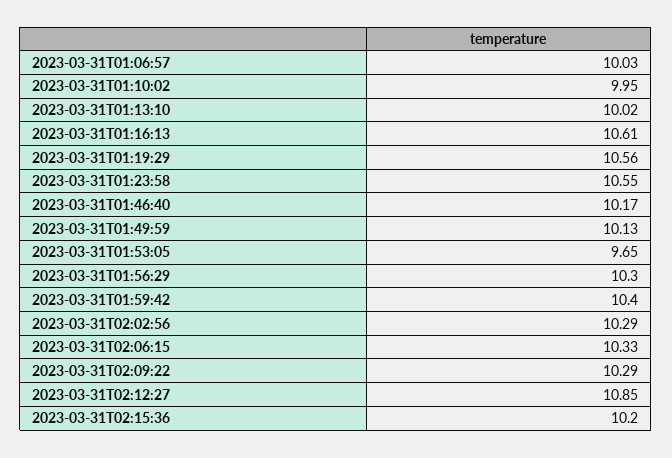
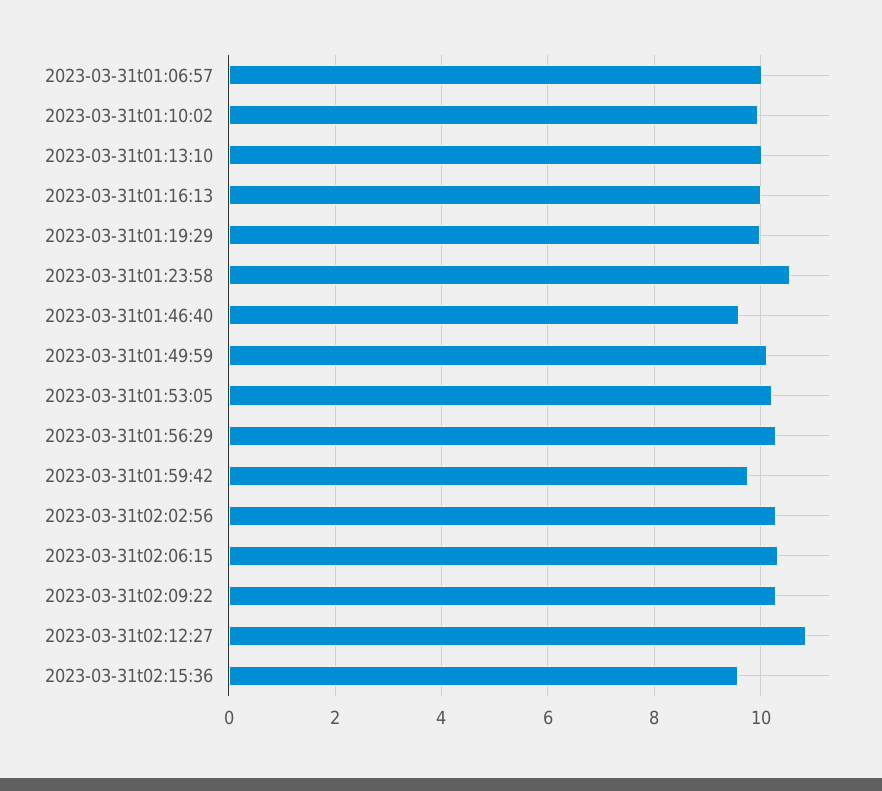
  {
    "2023-03-31T01:06:57": 10.03,
    "2023-03-31T01:10:02": 9.95,
    "2023-03-31T01:13:10": 10.02,
-   "2023-03-31T01:16:13": 10.61,
+   "2023-03-31T01:16:13": 10,
-   "2023-03-31T01:19:29": 10.56,
+   "2023-03-31T01:19:29": 10,
    "2023-03-31T01:23:58": 10.55,
-   "2023-03-31T01:46:40": 10.17,
+   "2023-03-31T01:46:40": 9.6,
    "2023-03-31T01:49:59": 10.13,
-   "2023-03-31T01:53:05": 9.65,
+   "2023-03-31T01:53:05": 10.2,
    "2023-03-31T01:56:29": 10.3,
-   "2023-03-31T01:59:42": 10.4,
+   "2023-03-31T01:59:42": 9.8,
    "2023-03-31T02:02:56": 10.29,
    "2023-03-31T02:06:15": 10.33,
    "2023-03-31T02:09:22": 10.29,
    "2023-03-31T02:12:27": 10.85,
-   "2023-03-31T02:15:36": 10.2
+   "2023-03-31T02:15:36": 9.6
  }

